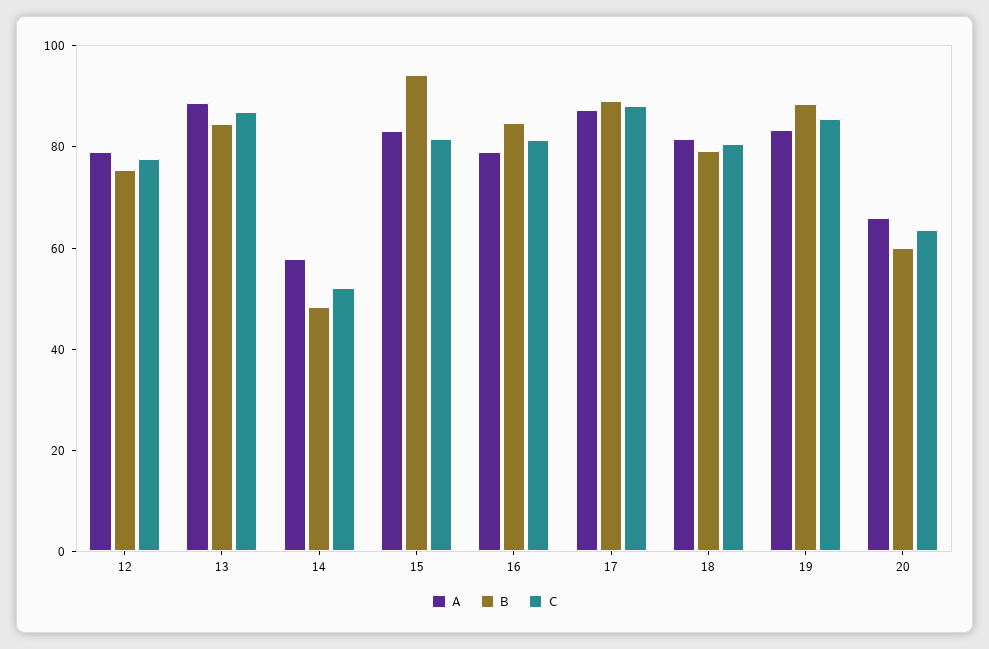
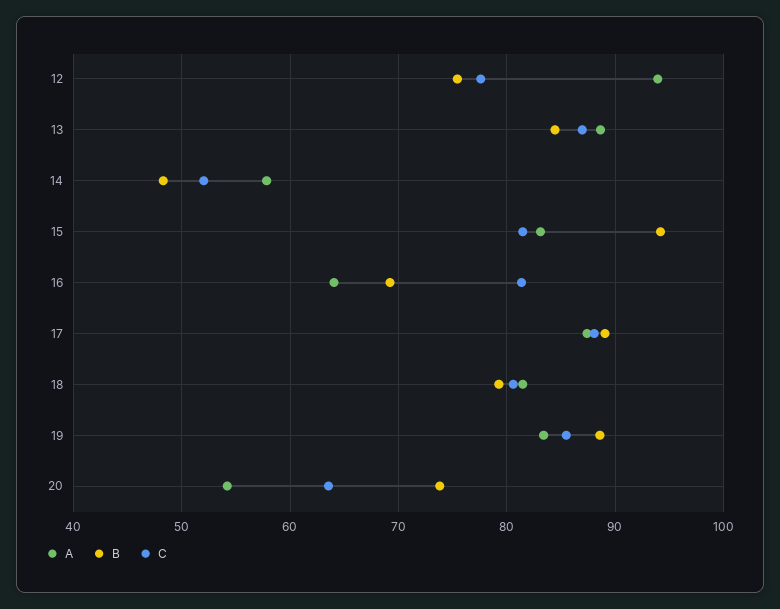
  {
    "A": {
-     "12": 80,
+     "12": 94,
      "13": 89,
      "14": 58,
      "15": 83,
-     "16": 80,
+     "16": 64,
      "17": 87,
      "18": 81,
      "19": 83,
-     "20": 65
+     "20": 54
    },
    "B": {
      "12": 75,
      "13": 84,
      "14": 48,
      "15": 94,
-     "16": 85,
+     "16": 69,
      "17": 89,
      "18": 79,
      "19": 89,
-     "20": 60
+     "20": 74
    },
    "C": {
      "12": 78,
      "13": 87,
      "14": 52,
      "15": 81,
      "16": 81,
      "17": 88,
      "18": 81,
      "19": 85,
      "20": 64
    }
  }

